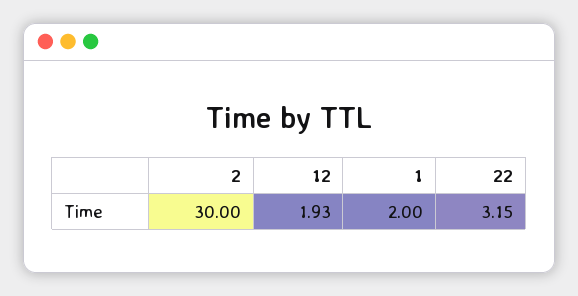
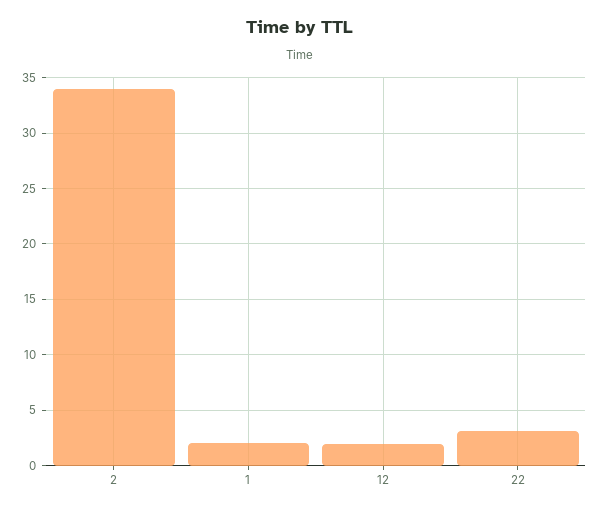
  {
-   "2": 30,
+   "2": 34,
    "12": 1.93,
    "1": 2,
    "22": 3.15
  }

